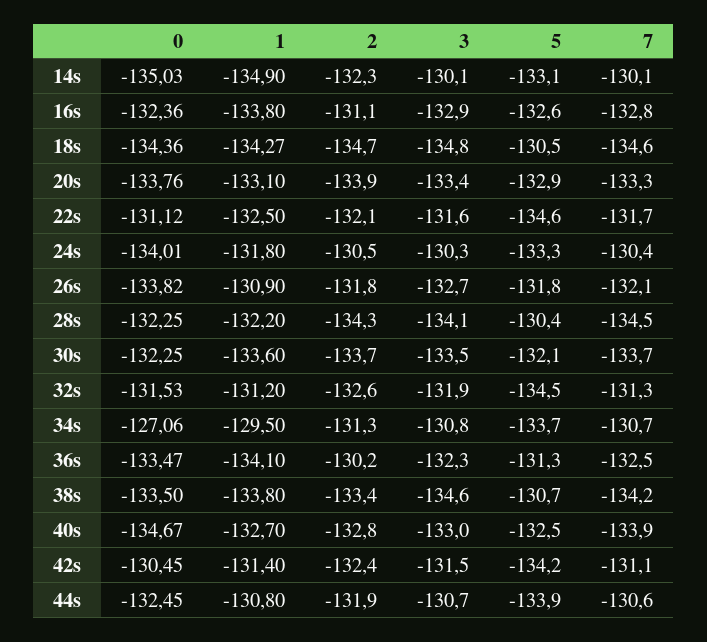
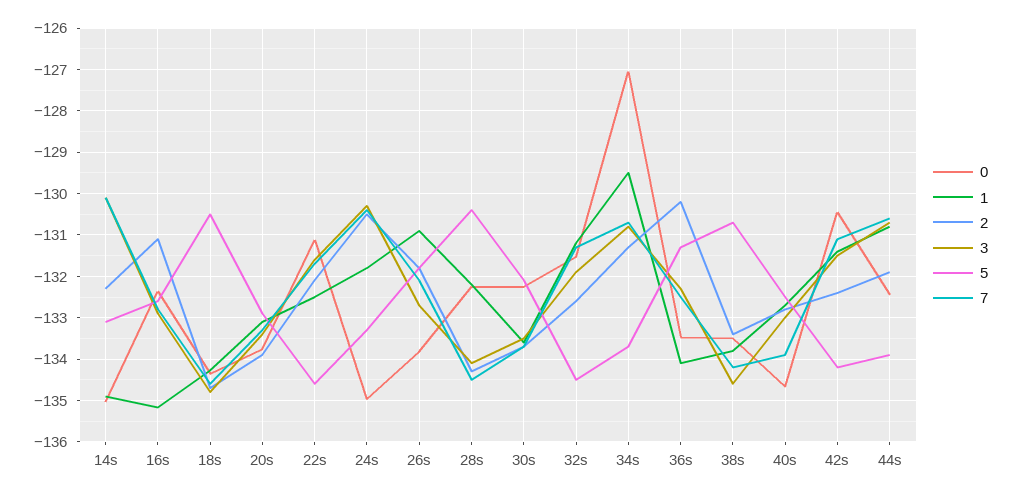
  {
    "0": {
      "14s": -135.03,
      "16s": -132.36,
      "18s": -134.36,
      "20s": -133.76,
      "22s": -131.12,
-     "24s": -134.01,
+     "24s": -135,
      "26s": -133.82,
      "28s": -132.25,
      "30s": -132.25,
      "32s": -131.53,
      "34s": -127.06,
      "36s": -133.47,
      "38s": -133.5,
      "40s": -134.67,
      "42s": -130.45,
      "44s": -132.45
    },
    "1": {
      "14s": -134.9,
-     "16s": -133.8,
+     "16s": -135.2,
      "18s": -134.27,
      "20s": -133.1,
      "22s": -132.5,
      "24s": -131.8,
      "26s": -130.9,
      "28s": -132.2,
      "30s": -133.6,
      "32s": -131.2,
      "34s": -129.5,
      "36s": -134.1,
      "38s": -133.8,
      "40s": -132.7,
      "42s": -131.4,
      "44s": -130.8
    },
    "2": {
      "14s": -132.3,
      "16s": -131.1,
      "18s": -134.7,
      "20s": -133.9,
      "22s": -132.1,
      "24s": -130.5,
      "26s": -131.8,
      "28s": -134.3,
      "30s": -133.7,
      "32s": -132.6,
      "34s": -131.3,
      "36s": -130.2,
      "38s": -133.4,
      "40s": -132.8,
      "42s": -132.4,
      "44s": -131.9
    },
    "3": {
      "14s": -130.1,
      "16s": -132.9,
      "18s": -134.8,
      "20s": -133.4,
      "22s": -131.6,
      "24s": -130.3,
      "26s": -132.7,
      "28s": -134.1,
      "30s": -133.5,
      "32s": -131.9,
      "34s": -130.8,
      "36s": -132.3,
      "38s": -134.6,
      "40s": -133,
      "42s": -131.5,
      "44s": -130.7
    },
    "5": {
      "14s": -133.1,
      "16s": -132.6,
      "18s": -130.5,
      "20s": -132.9,
      "22s": -134.6,
      "24s": -133.3,
      "26s": -131.8,
      "28s": -130.4,
      "30s": -132.1,
      "32s": -134.5,
      "34s": -133.7,
      "36s": -131.3,
      "38s": -130.7,
      "40s": -132.5,
      "42s": -134.2,
      "44s": -133.9
    },
    "7": {
      "14s": -130.1,
      "16s": -132.8,
      "18s": -134.6,
      "20s": -133.3,
      "22s": -131.7,
      "24s": -130.4,
      "26s": -132.1,
      "28s": -134.5,
      "30s": -133.7,
      "32s": -131.3,
      "34s": -130.7,
      "36s": -132.5,
      "38s": -134.2,
      "40s": -133.9,
      "42s": -131.1,
      "44s": -130.6
    }
  }

